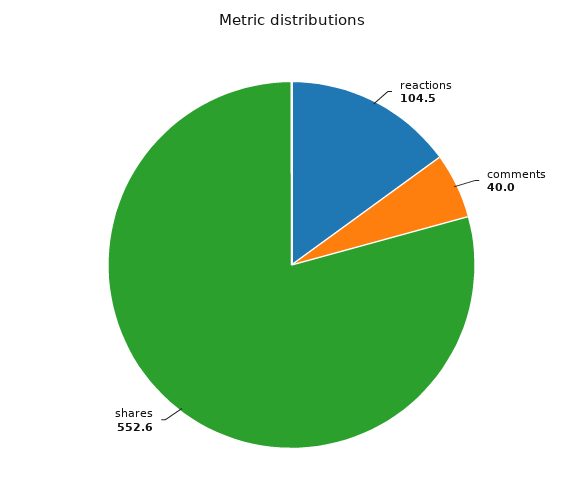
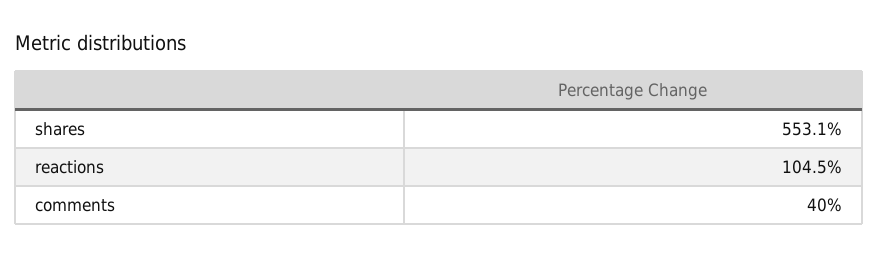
  {
    "reactions": 104.5,
    "comments": 40,
-   "shares": 552.6
+   "shares": 553.1
  }

